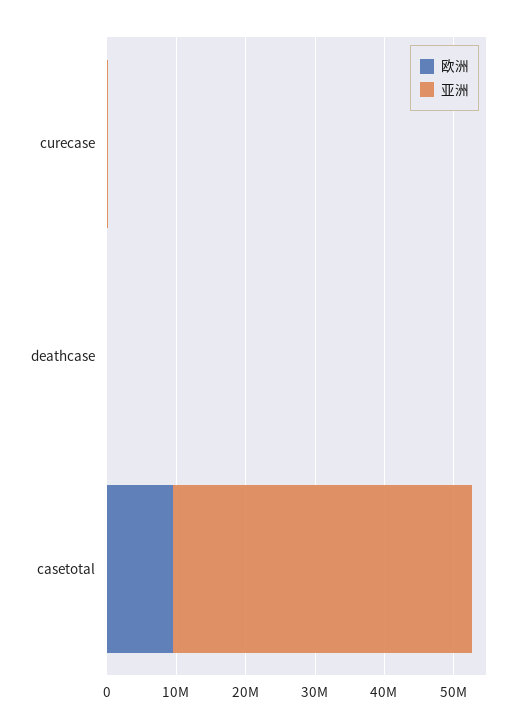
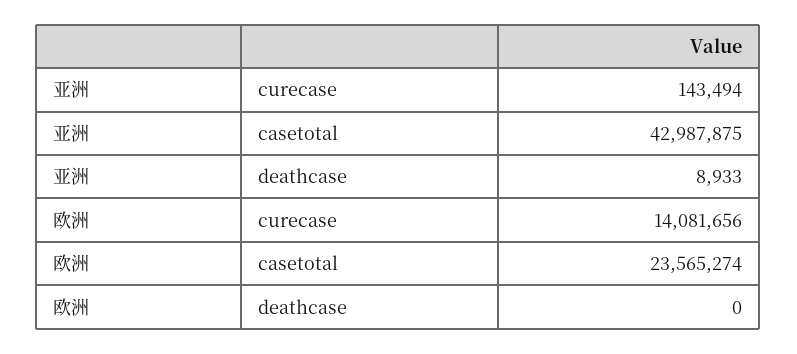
  {
    "欧洲": {
-     "curecase": 0,
+     "curecase": 14081656,
      "deathcase": 0,
-     "casetotal": 10000000
+     "casetotal": 23565274
    },
    "亚洲": {
      "curecase": 143494,
      "deathcase": 8933,
      "casetotal": 42987875
    }
  }

